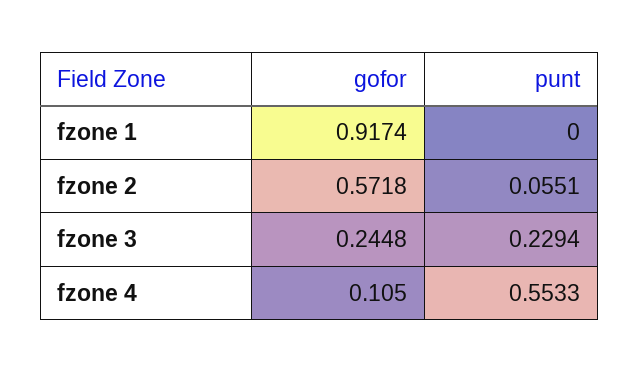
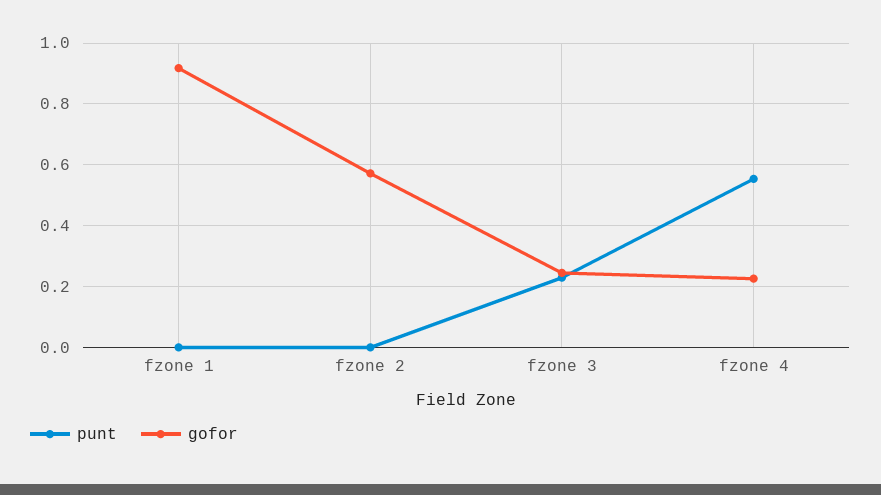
  {
    "gofor": {
      "fzone 1": 0.9174,
      "fzone 2": 0.5718,
      "fzone 3": 0.2448,
-     "fzone 4": 0.105
+     "fzone 4": 0.22
    },
    "punt": {
      "fzone 1": 0,
-     "fzone 2": 0.0551,
+     "fzone 2": 0,
      "fzone 3": 0.2294,
      "fzone 4": 0.5533
    }
  }

